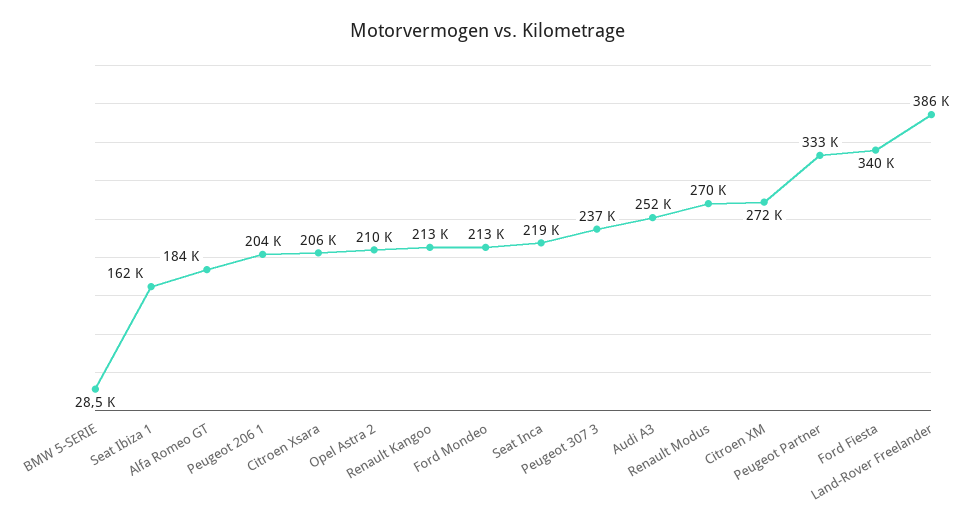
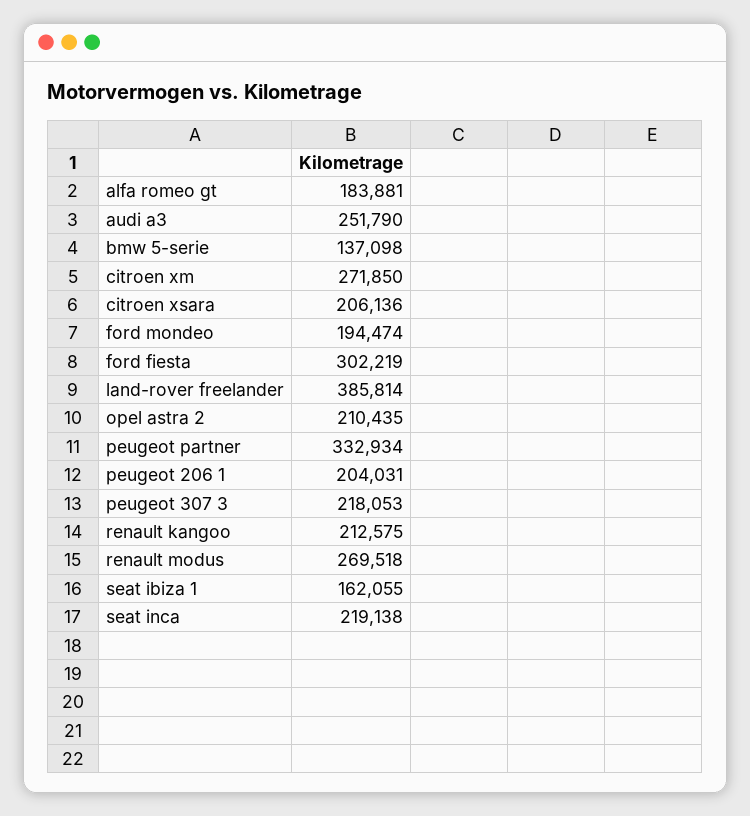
  {
-   "BMW 5-SERIE": 28500,
+   "BMW 5-SERIE": 137098,
    "Seat Ibiza 1": 162055,
    "Alfa Romeo GT": 183881,
    "Peugeot 206 1": 204031,
    "Citroen Xsara": 206136,
    "Opel Astra 2": 210435,
    "Renault Kangoo": 212575,
-   "Ford Mondeo": 213000,
+   "Ford Mondeo": 194474,
    "Seat Inca": 219138,
-   "Peugeot 307 3": 237000,
+   "Peugeot 307 3": 218053,
    "Audi A3": 251790,
    "Renault Modus": 269518,
    "Citroen XM": 271850,
    "Peugeot Partner": 332934,
-   "Ford Fiesta": 340000,
+   "Ford Fiesta": 302219,
    "Land-Rover Freelander": 385814
  }

